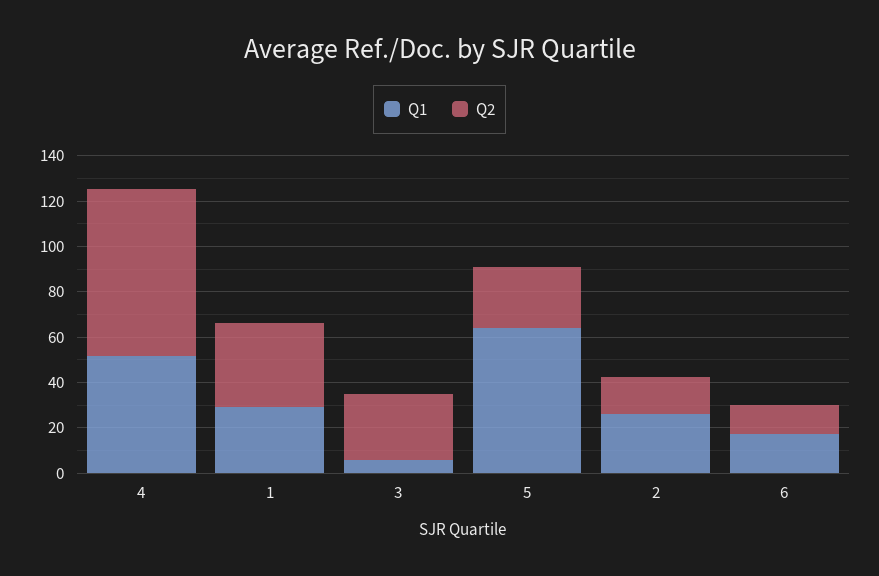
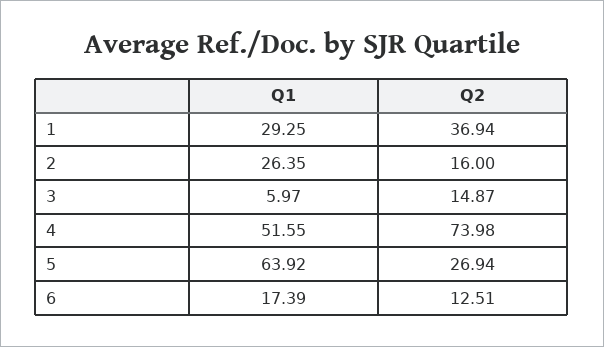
  {
    "Q1": {
      "4": 51.55,
      "1": 29.25,
      "3": 5.97,
      "5": 63.92,
      "2": 26.35,
      "6": 17.39
    },
    "Q2": {
      "4": 73.98,
      "1": 36.94,
-     "3": 30,
+     "3": 14.87,
      "5": 26.94,
      "2": 16,
      "6": 12.51
    }
  }

